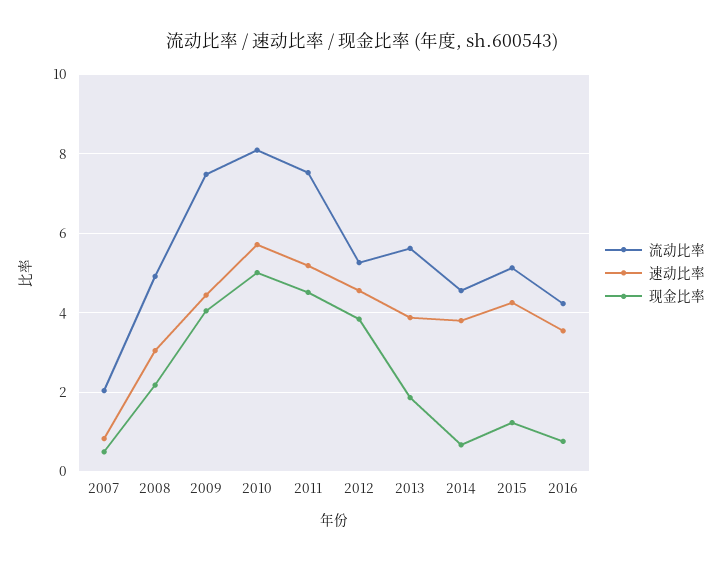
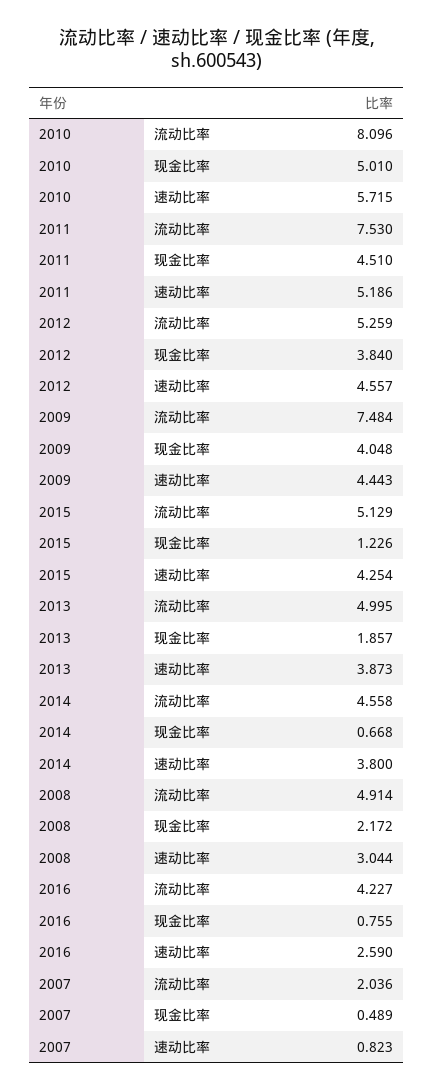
  {
    "流动比率": {
      "2007": 2.036,
      "2008": 4.914,
      "2009": 7.484,
      "2010": 8.096,
      "2011": 7.53,
      "2012": 5.259,
-     "2013": 5.6,
+     "2013": 4.995,
      "2014": 4.558,
      "2015": 5.129,
      "2016": 4.227
    },
    "速动比率": {
      "2007": 0.823,
      "2008": 3.044,
      "2009": 4.443,
      "2010": 5.715,
      "2011": 5.186,
      "2012": 4.557,
      "2013": 3.873,
      "2014": 3.8,
      "2015": 4.254,
-     "2016": 3.6
+     "2016": 2.59
    },
    "现金比率": {
      "2007": 0.489,
      "2008": 2.172,
      "2009": 4.048,
      "2010": 5.01,
      "2011": 4.51,
      "2012": 3.84,
      "2013": 1.857,
      "2014": 0.668,
      "2015": 1.226,
      "2016": 0.755
    }
  }

